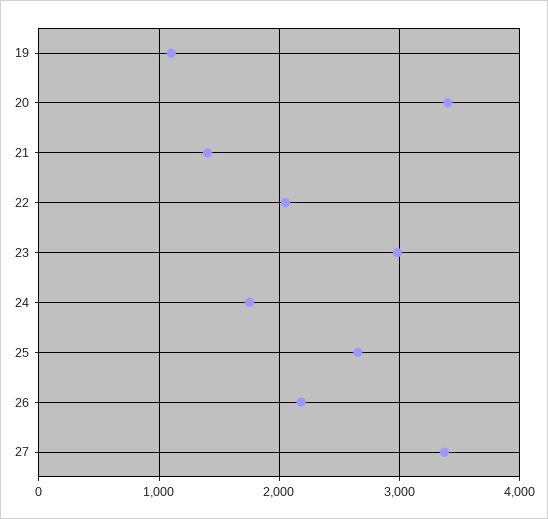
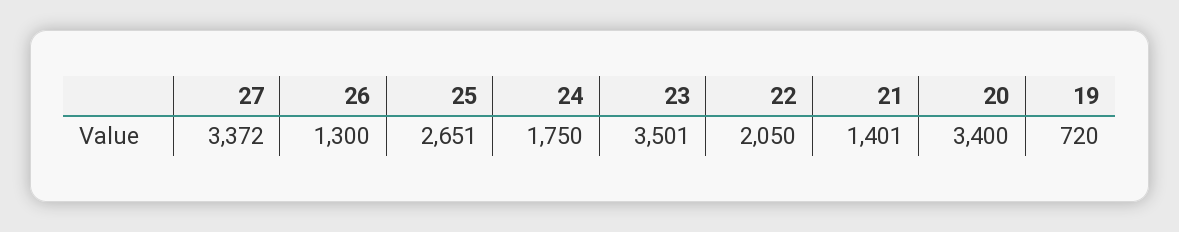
  {
-   "19": 1100,
+   "19": 720,
    "20": 3400,
    "21": 1401,
    "22": 2050,
-   "23": 3000,
+   "23": 3501,
    "24": 1750,
    "25": 2651,
-   "26": 2200,
+   "26": 1300,
    "27": 3372
  }

